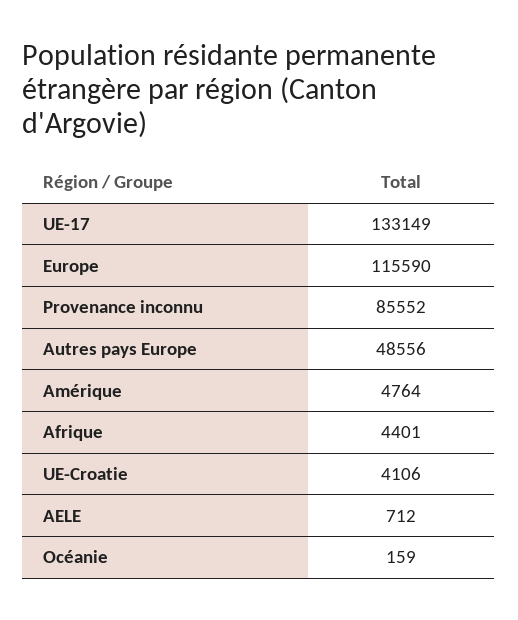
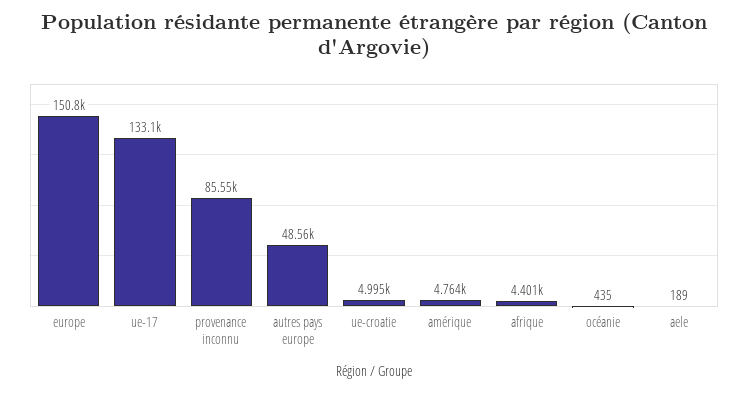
  {
    "UE-17": 133149,
-   "Europe": 115590,
+   "Europe": 150800,
    "Provenance inconnu": 85552,
    "Autres pays Europe": 48556,
    "Amérique": 4764,
    "Afrique": 4401,
-   "UE-Croatie": 4106,
+   "UE-Croatie": 4995,
-   "AELE": 712,
+   "AELE": 189,
-   "Océanie": 159
+   "Océanie": 435
  }

